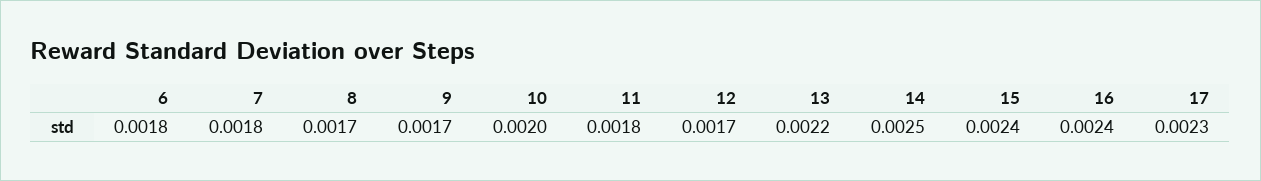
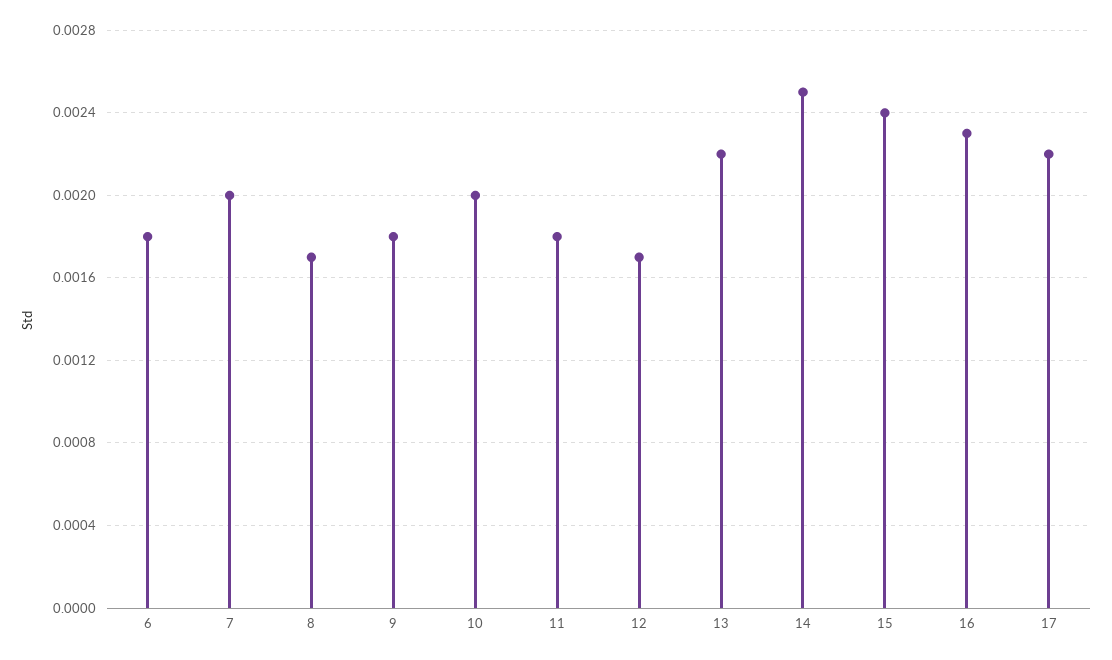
  {
    "6": 0.0018,
-   "7": 0.0018,
+   "7": 0.002,
    "8": 0.0017,
-   "9": 0.0017,
+   "9": 0.0018,
    "10": 0.002,
    "11": 0.0018,
    "12": 0.0017,
    "13": 0.0022,
    "14": 0.0025,
    "15": 0.0024,
-   "16": 0.0024,
+   "16": 0.0023,
-   "17": 0.0023
+   "17": 0.0022
  }

